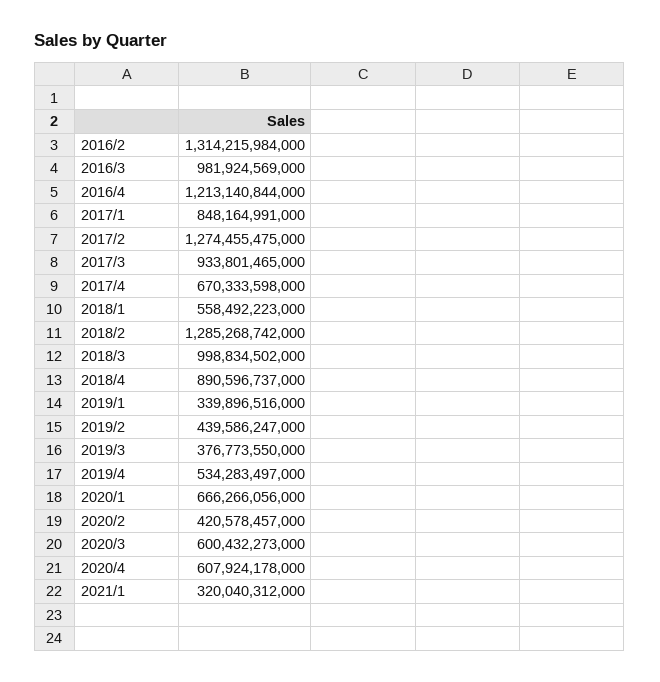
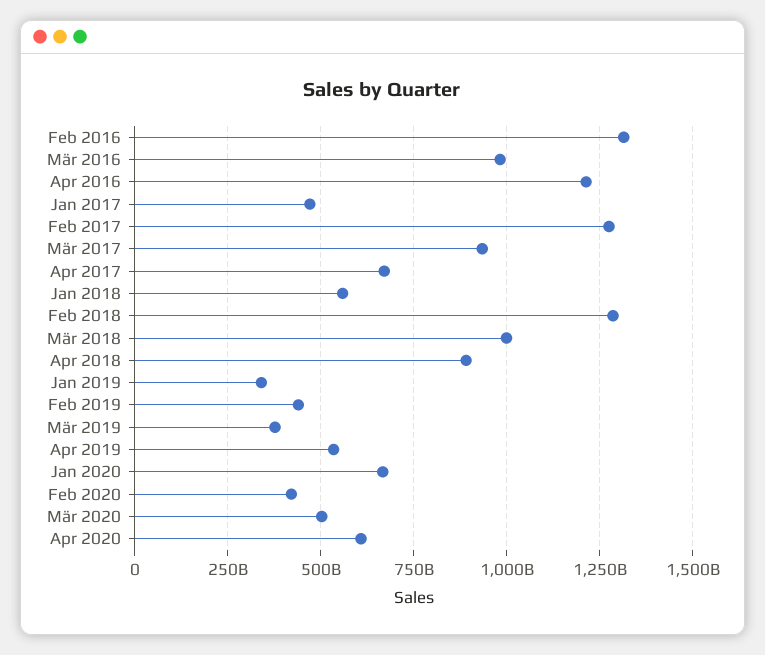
  {
    "2016/2": 1314215984000,
    "2016/3": 981924569000,
    "2016/4": 1213140844000,
-   "2017/1": 848164991000,
+   "2017/1": 475000000000,
    "2017/2": 1274455475000,
    "2017/3": 933801465000,
    "2017/4": 670333598000,
    "2018/1": 558492223000,
    "2018/2": 1285268742000,
    "2018/3": 998834502000,
    "2018/4": 890596737000,
    "2019/1": 339896516000,
    "2019/2": 439586247000,
    "2019/3": 376773550000,
    "2019/4": 534283497000,
    "2020/1": 666266056000,
    "2020/2": 420578457000,
-   "2020/3": 600432273000,
+   "2020/3": 500000000000,
-   "2020/4": 607924178000,
+   "2020/4": 607924178000
-   "2021/1": 320040312000
  }

